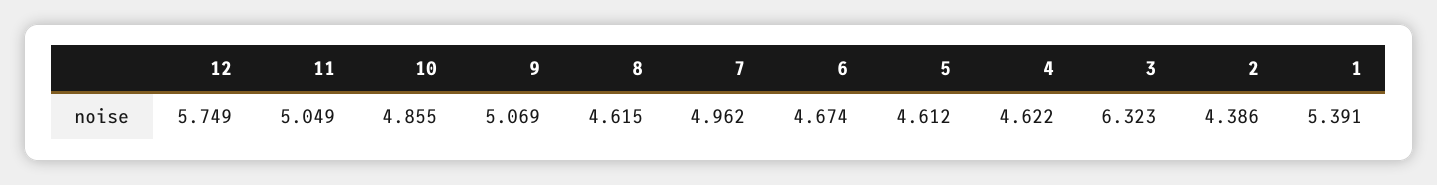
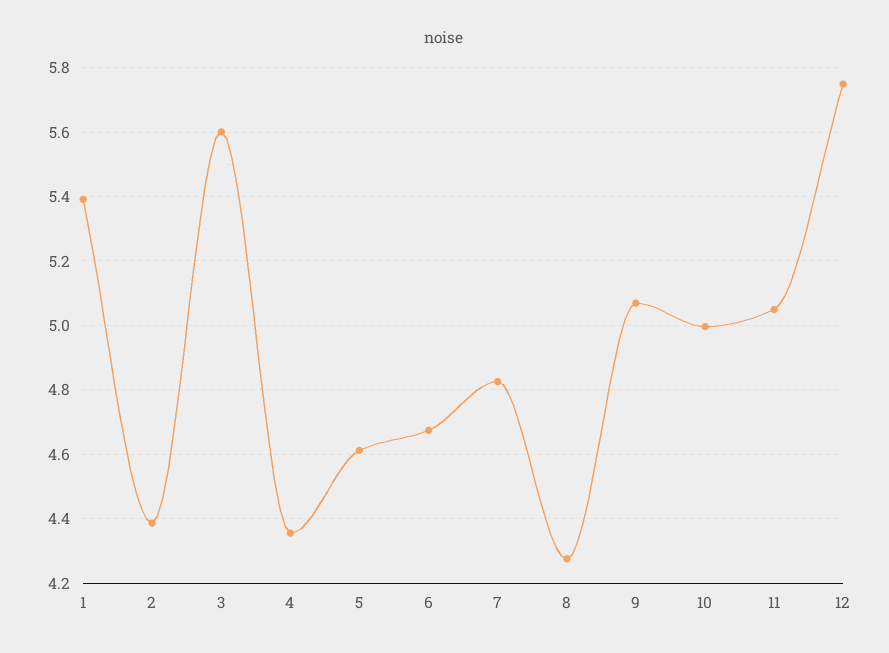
  {
    "12": 5.749,
    "11": 5.049,
-   "10": 4.855,
+   "10": 5,
    "9": 5.069,
-   "8": 4.615,
+   "8": 4.28,
-   "7": 4.962,
+   "7": 4.82,
    "6": 4.674,
    "5": 4.612,
-   "4": 4.622,
+   "4": 4.36,
-   "3": 6.323,
+   "3": 5.6,
    "2": 4.386,
    "1": 5.391
  }

